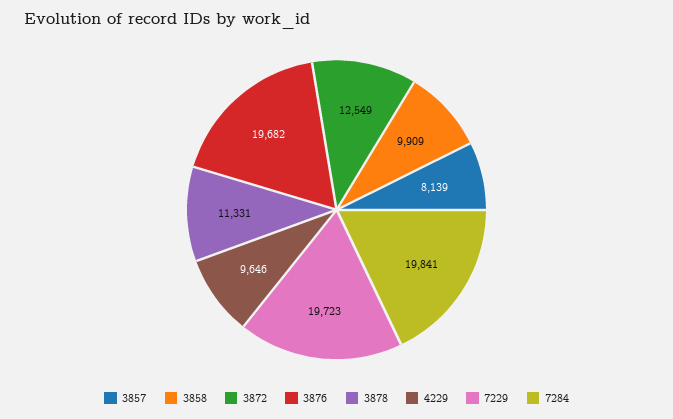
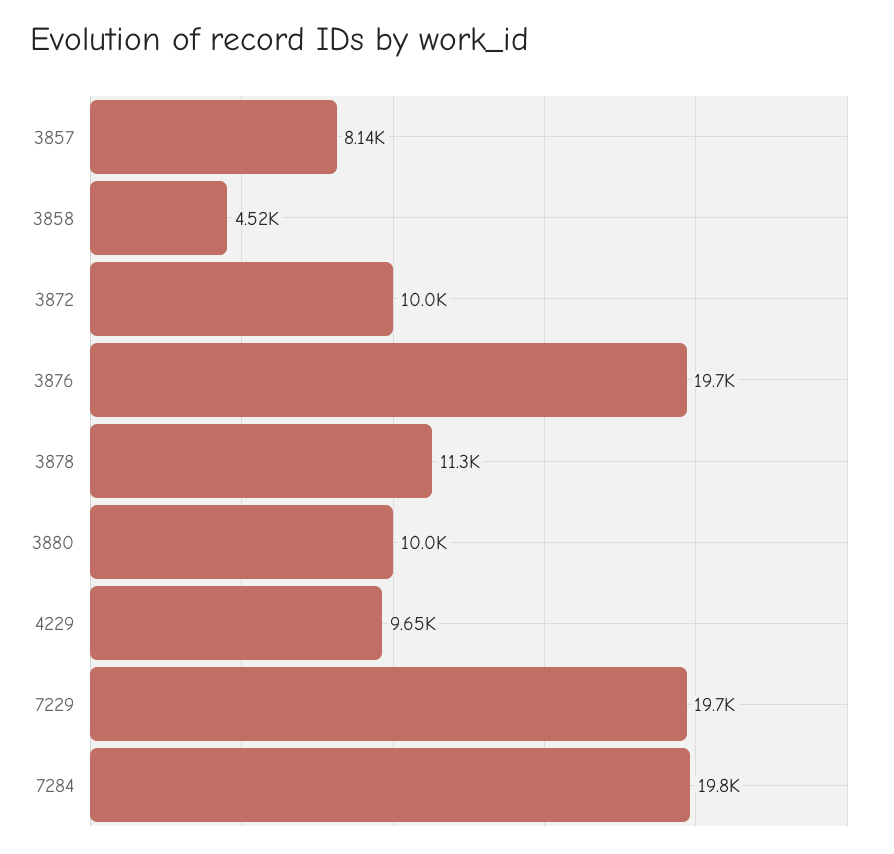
  {
    "3857": 8139,
-   "3858": 9909,
+   "3858": 4520,
-   "3872": 12549,
+   "3872": 10000,
    "3876": 19682,
    "3878": 11331,
    "4229": 9646,
    "7229": 19723,
-   "7284": 19841
+   "7284": 19841,
+   "3880": 10000
  }

